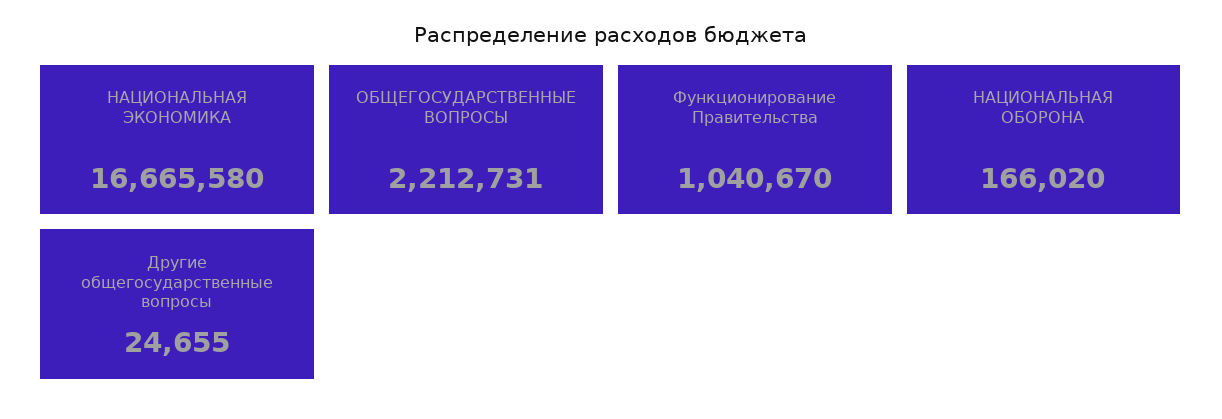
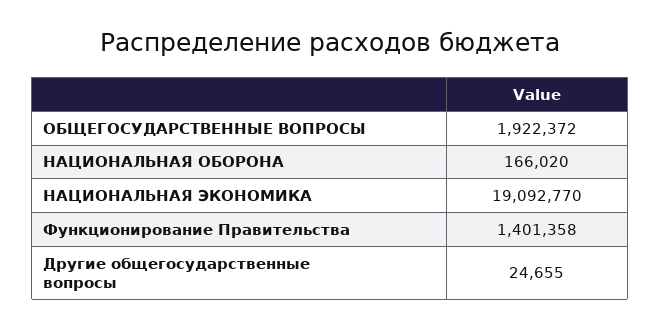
  {
-   "НАЦИОНАЛЬНАЯ ЭКОНОМИКА": 16665580,
+   "НАЦИОНАЛЬНАЯ ЭКОНОМИКА": 19092770,
-   "ОБЩЕГОСУДАРСТВЕННЫЕ ВОПРОСЫ": 2212731,
+   "ОБЩЕГОСУДАРСТВЕННЫЕ ВОПРОСЫ": 1922372,
-   "Функционирование Правительства": 1040670,
+   "Функционирование Правительства": 1401358,
    "НАЦИОНАЛЬНАЯ ОБОРОНА": 166020,
    "Другие общегосударственные вопросы": 24655
  }

